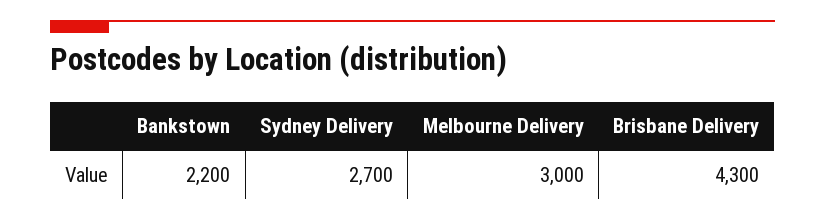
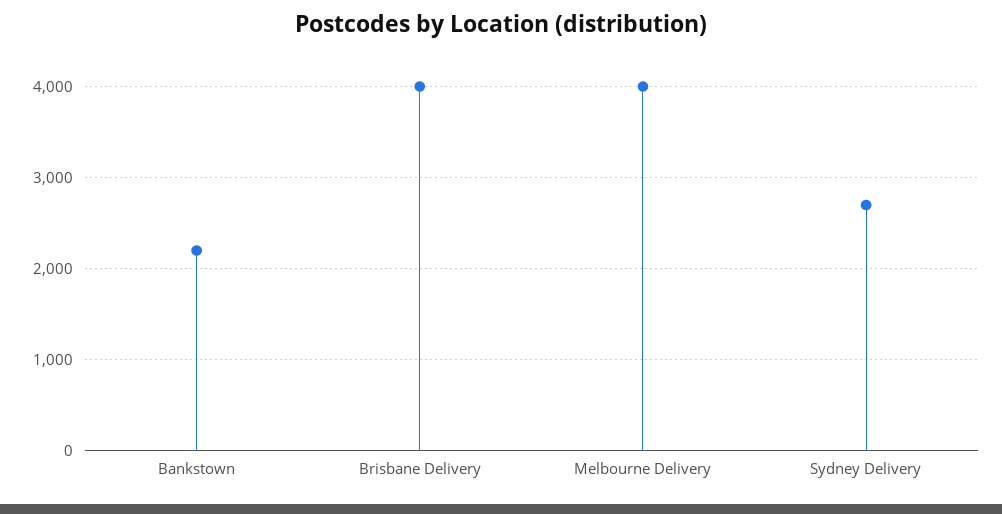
  {
    "Bankstown": 2200,
    "Sydney Delivery": 2700,
-   "Melbourne Delivery": 3000,
+   "Melbourne Delivery": 4000,
-   "Brisbane Delivery": 4300
+   "Brisbane Delivery": 4000
  }

